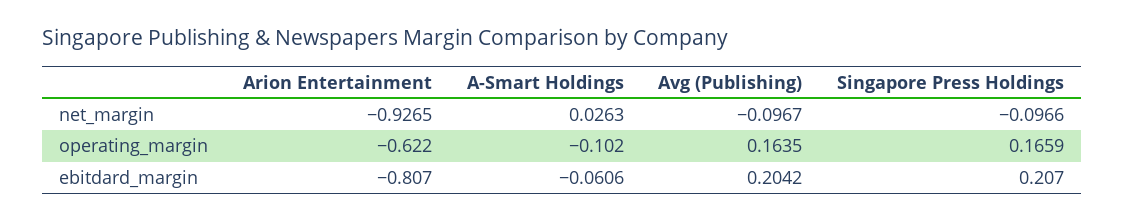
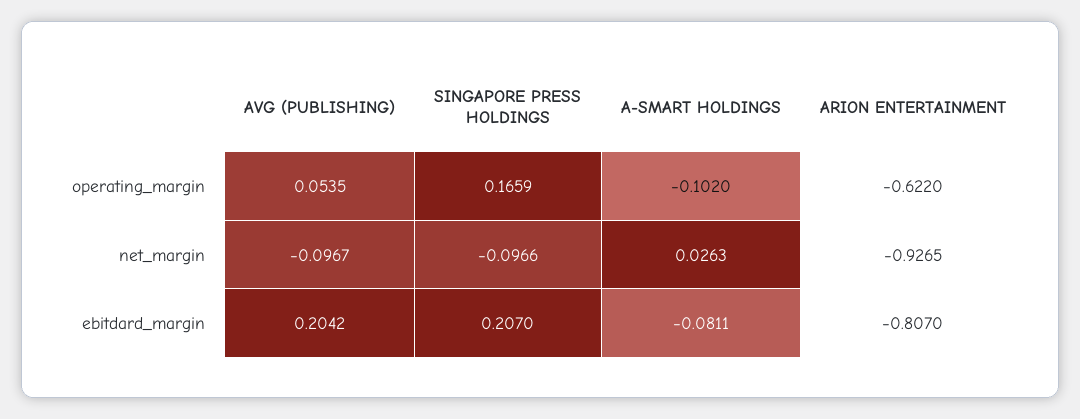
  {
    "Arion Entertainment": {
      "net_margin": -0.9265,
      "operating_margin": -0.622,
      "ebitdard_margin": -0.807
    },
    "A-Smart Holdings": {
      "net_margin": 0.0263,
      "operating_margin": -0.102,
-     "ebitdard_margin": -0.0606
+     "ebitdard_margin": -0.0811
    },
    "Avg (Publishing)": {
      "net_margin": -0.0967,
-     "operating_margin": 0.1635,
+     "operating_margin": 0.0535,
      "ebitdard_margin": 0.2042
    },
    "Singapore Press Holdings": {
      "net_margin": -0.0966,
      "operating_margin": 0.1659,
      "ebitdard_margin": 0.207
    }
  }

